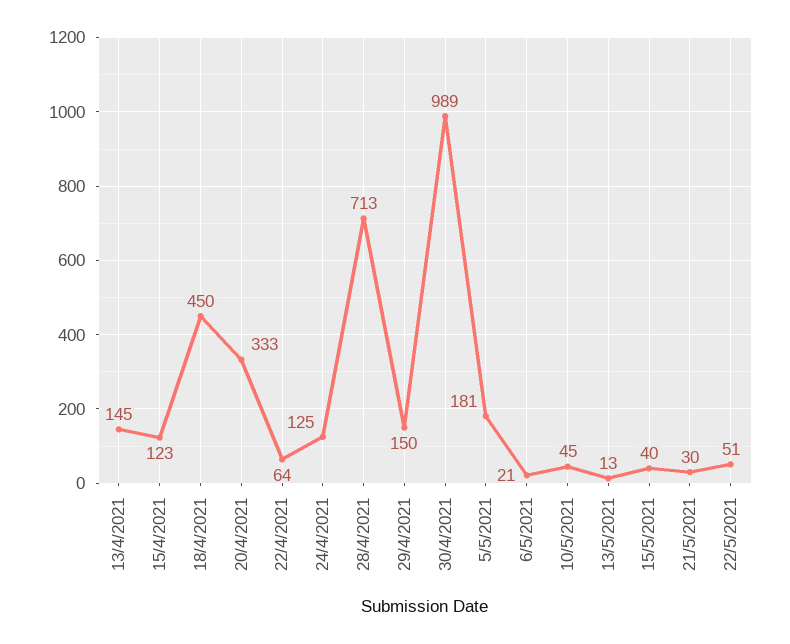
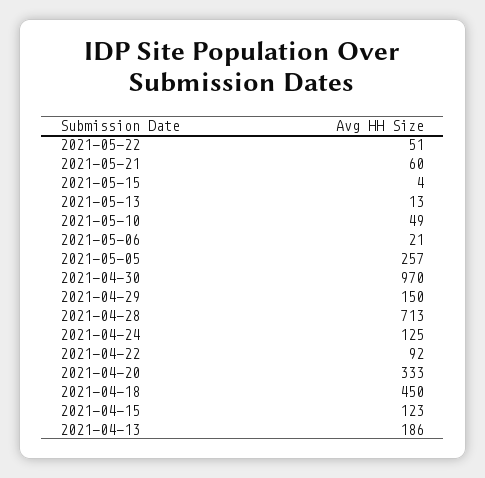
  {
-   "13/4/2021": 145,
+   "13/4/2021": 186,
    "15/4/2021": 123,
    "18/4/2021": 450,
    "20/4/2021": 333,
-   "22/4/2021": 64,
+   "22/4/2021": 92,
    "24/4/2021": 125,
    "28/4/2021": 713,
    "29/4/2021": 150,
-   "30/4/2021": 989,
+   "30/4/2021": 970,
-   "5/5/2021": 181,
+   "5/5/2021": 257,
    "6/5/2021": 21,
-   "10/5/2021": 45,
+   "10/5/2021": 49,
    "13/5/2021": 13,
-   "15/5/2021": 40,
+   "15/5/2021": 4,
-   "21/5/2021": 30,
+   "21/5/2021": 60,
    "22/5/2021": 51
  }

